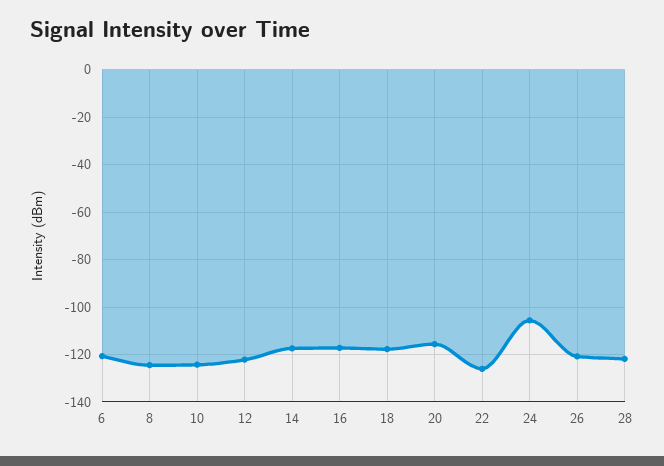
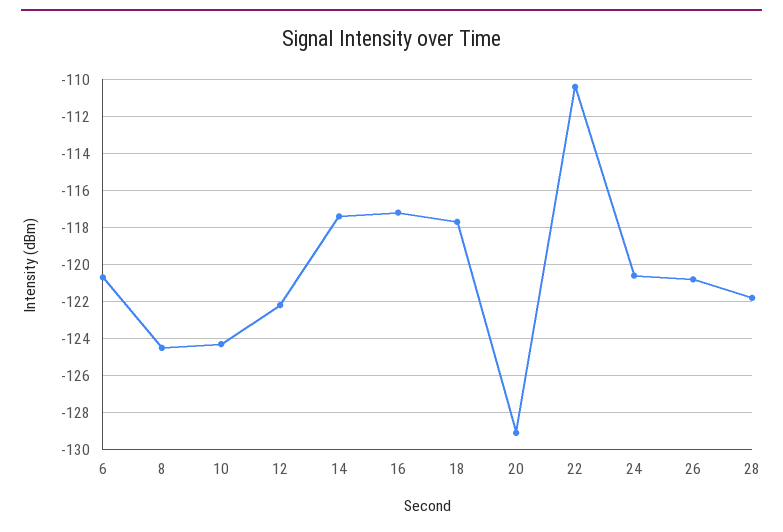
  {
    "6": -120.5,
    "8": -124.5,
    "10": -124.5,
    "12": -122,
    "14": -117.5,
    "16": -117,
    "18": -117.5,
-   "20": -115,
+   "20": -129,
-   "22": -125,
+   "22": -110.5,
-   "24": -105,
+   "24": -120.5,
    "26": -121,
    "28": -122
  }

